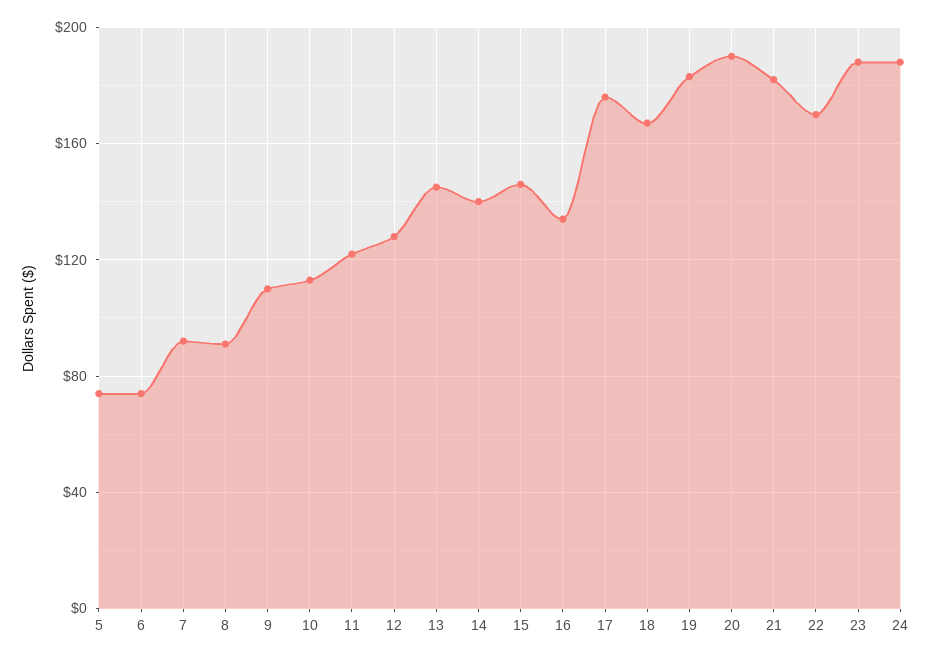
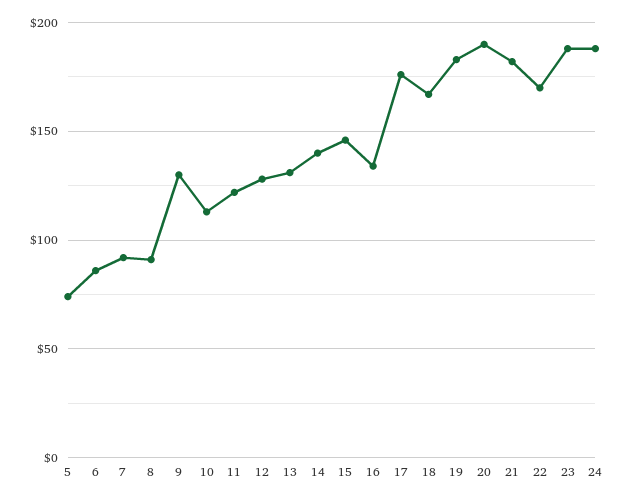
  {
    "5": 75,
-   "6": 75,
+   "6": 85,
    "7": 90,
    "8": 90,
-   "9": 110,
+   "9": 130,
    "10": 115,
    "11": 120,
    "12": 130,
-   "13": 145,
+   "13": 130,
    "14": 140,
    "15": 145,
    "16": 135,
    "17": 175,
    "18": 165,
    "19": 185,
    "20": 190,
    "21": 180,
    "22": 170,
    "23": 190,
    "24": 190
  }

